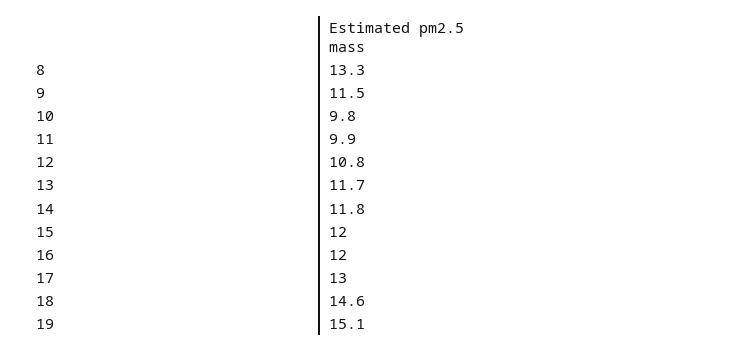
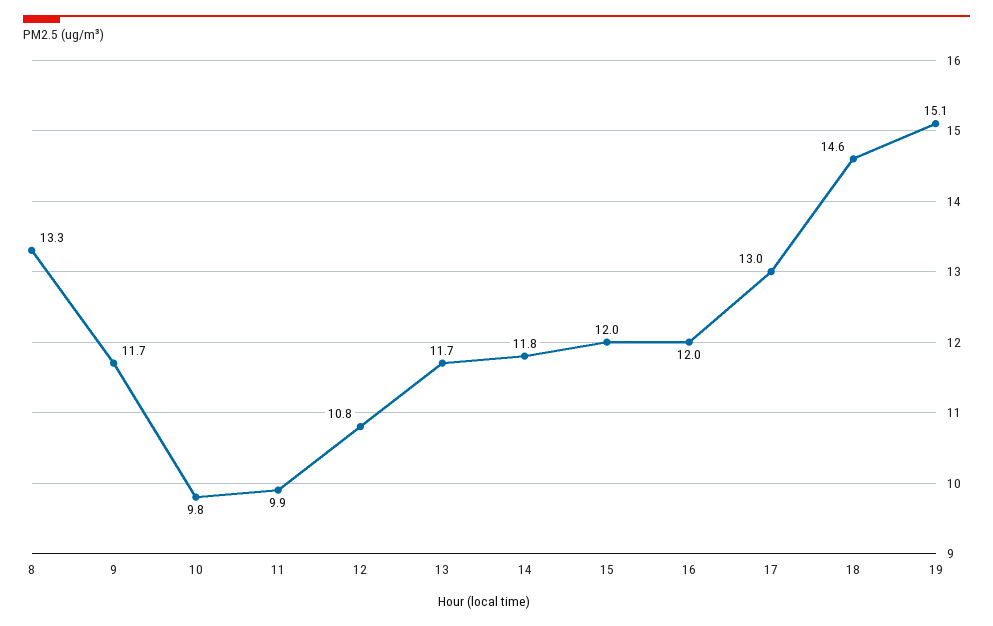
  {
    "8": 13.3,
-   "9": 11.5,
+   "9": 11.7,
    "10": 9.8,
    "11": 9.9,
    "12": 10.8,
    "13": 11.7,
    "14": 11.8,
    "15": 12,
    "16": 12,
    "17": 13,
    "18": 14.6,
    "19": 15.1
  }

